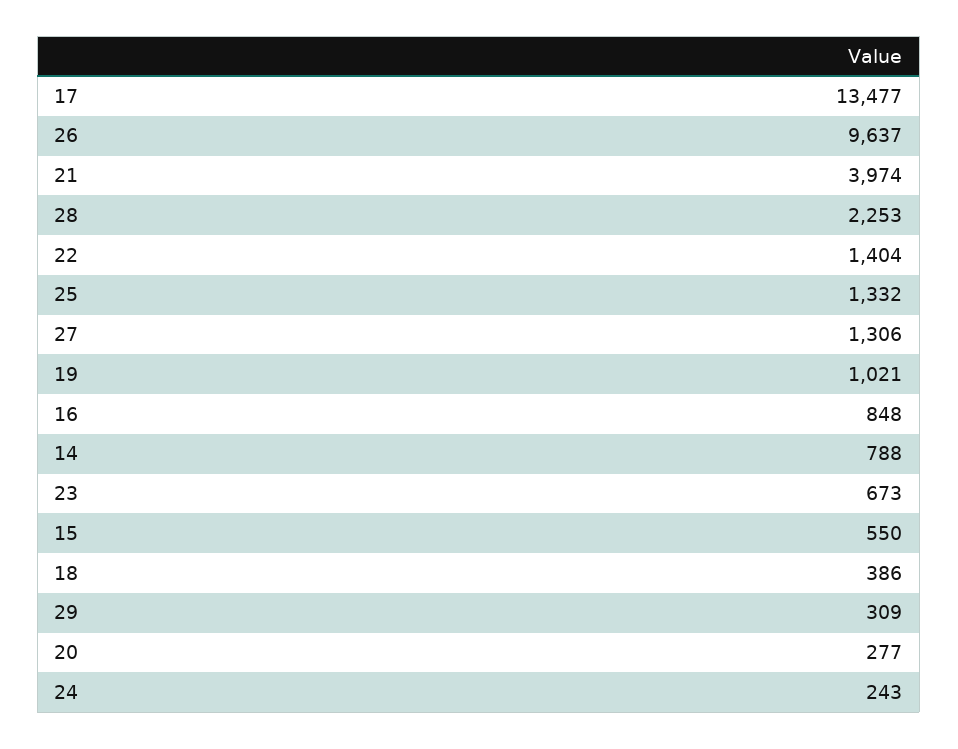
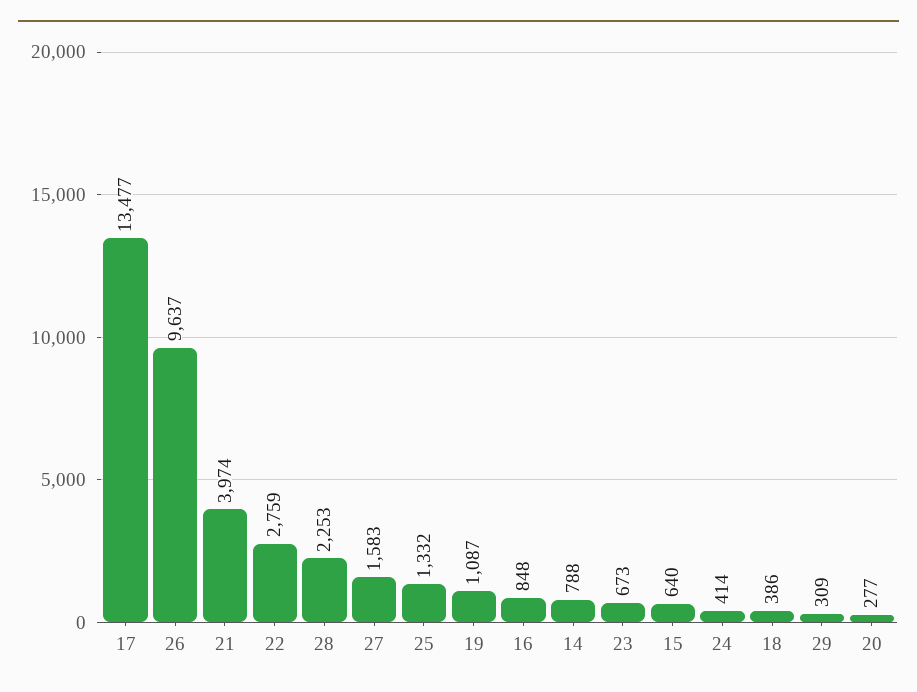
  {
    "17": 13477,
    "26": 9637,
    "21": 3974,
    "28": 2253,
-   "22": 1404,
+   "22": 2759,
    "25": 1332,
-   "27": 1306,
+   "27": 1583,
-   "19": 1021,
+   "19": 1087,
    "16": 848,
    "14": 788,
    "23": 673,
-   "15": 550,
+   "15": 640,
    "18": 386,
    "29": 309,
    "20": 277,
-   "24": 243
+   "24": 414
  }

